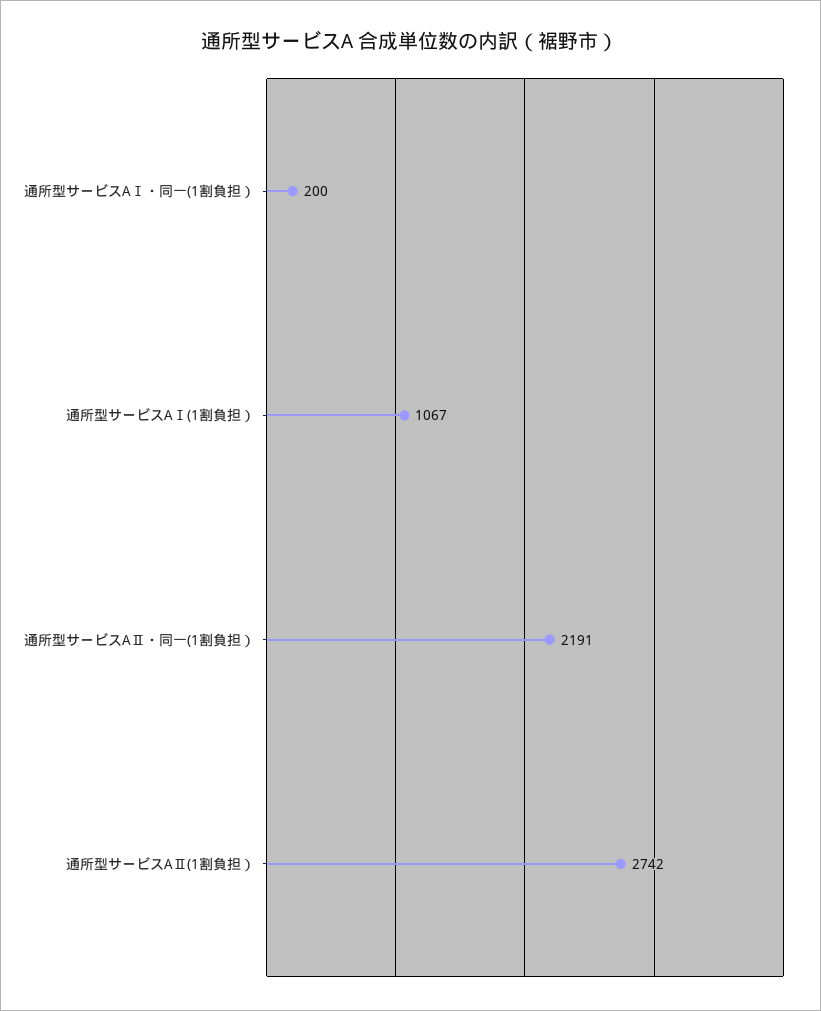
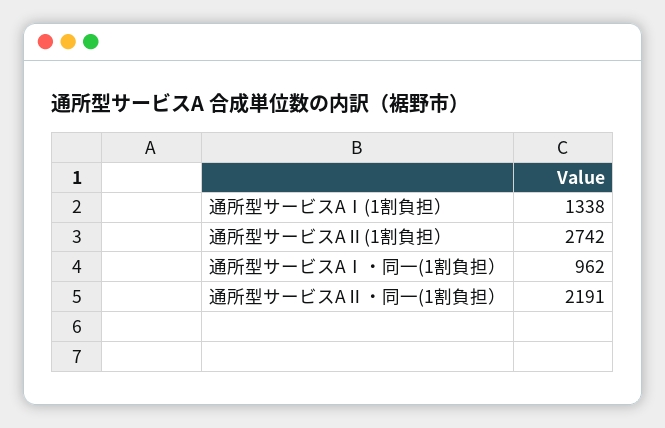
  {
-   "通所型サービスAⅠ・同一(1割負担）": 200,
+   "通所型サービスAⅠ・同一(1割負担）": 962,
-   "通所型サービスAⅠ(1割負担）": 1067,
+   "通所型サービスAⅠ(1割負担）": 1338,
    "通所型サービスAⅡ・同一(1割負担）": 2191,
    "通所型サービスAⅡ(1割負担）": 2742
  }

